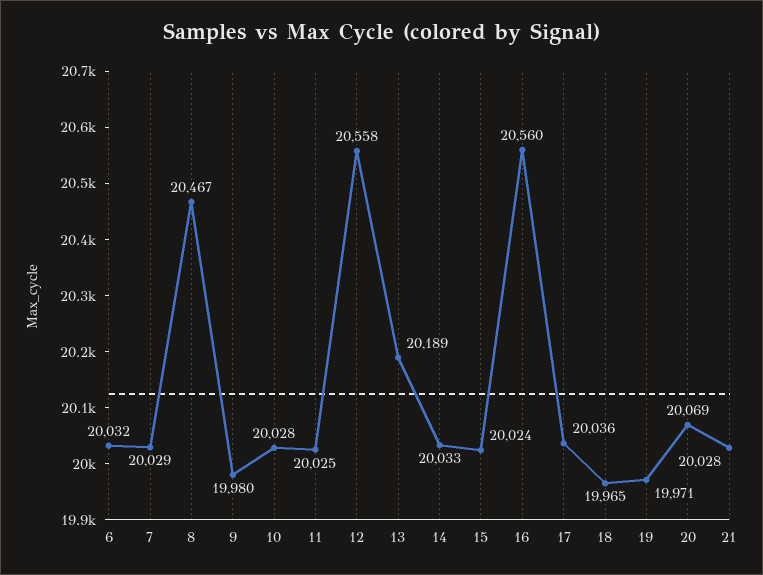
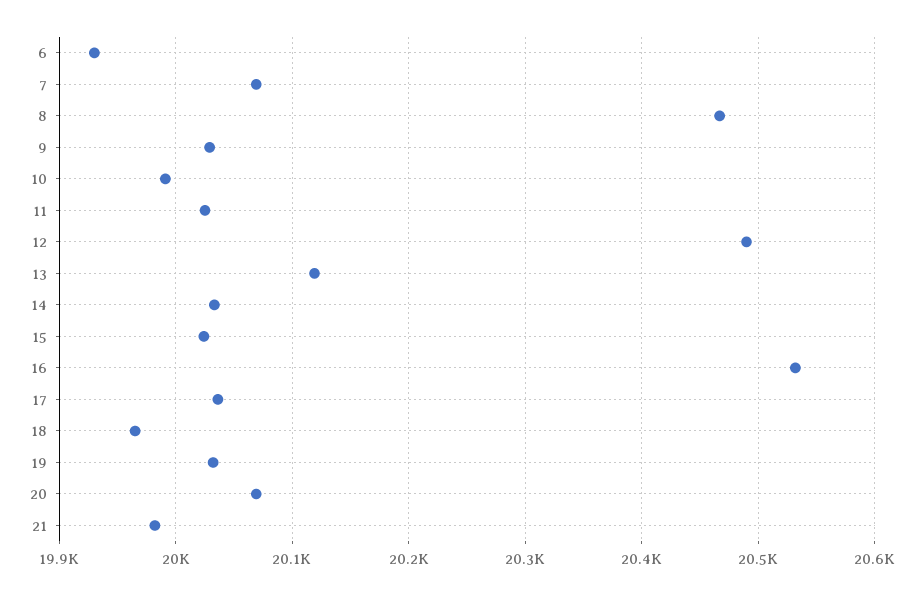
  {
-   "6": 20032,
+   "6": 19930,
-   "7": 20029,
+   "7": 20070,
    "8": 20467,
-   "9": 19980,
+   "9": 20030,
-   "10": 20028,
+   "10": 19990,
    "11": 20025,
-   "12": 20558,
+   "12": 20490,
-   "13": 20189,
+   "13": 20120,
    "14": 20033,
    "15": 20024,
-   "16": 20560,
+   "16": 20530,
    "17": 20036,
    "18": 19965,
-   "19": 19971,
+   "19": 20030,
    "20": 20069,
-   "21": 20028
+   "21": 19980
  }

